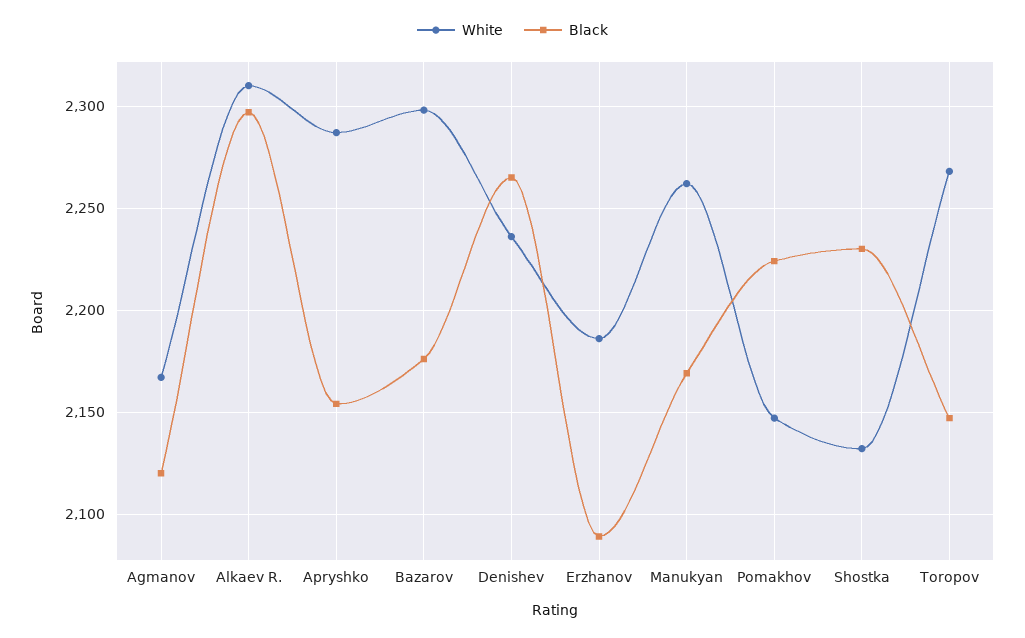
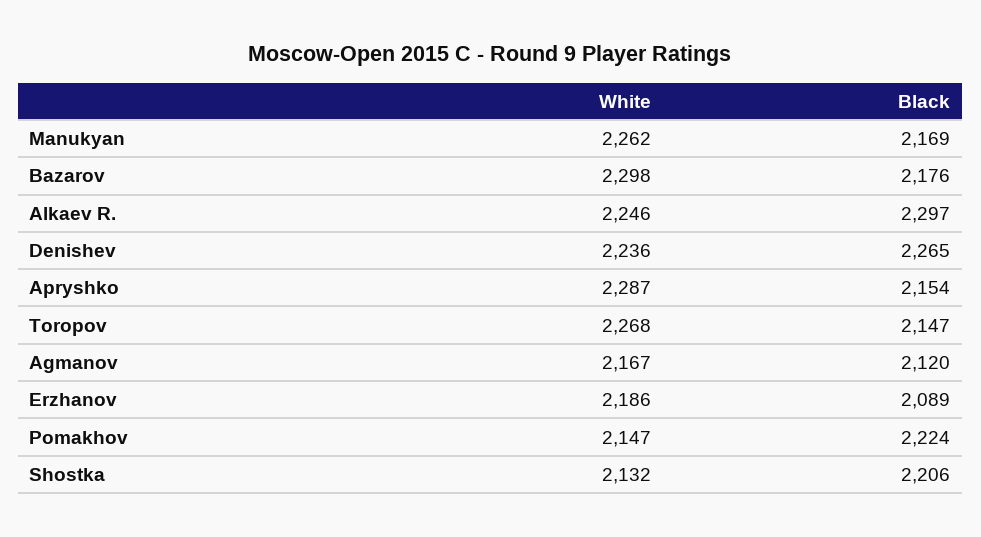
  {
    "White": {
      "Agmanov": 2167,
-     "Alkaev R.": 2310,
+     "Alkaev R.": 2246,
      "Apryshko": 2287,
      "Bazarov": 2298,
      "Denishev": 2236,
      "Erzhanov": 2186,
      "Manukyan": 2262,
      "Pomakhov": 2147,
      "Shostka": 2132,
      "Toropov": 2268
    },
    "Black": {
      "Agmanov": 2120,
      "Alkaev R.": 2297,
      "Apryshko": 2154,
      "Bazarov": 2176,
      "Denishev": 2265,
      "Erzhanov": 2089,
      "Manukyan": 2169,
      "Pomakhov": 2224,
-     "Shostka": 2230,
+     "Shostka": 2206,
      "Toropov": 2147
    }
  }

